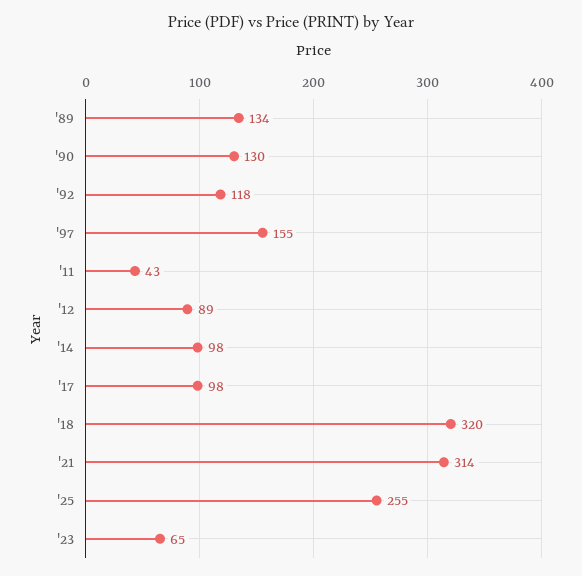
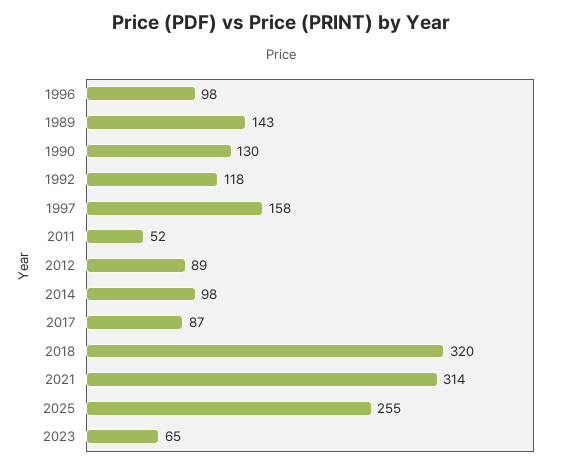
  {
-   "'89": 134,
+   "'89": 143,
    "'90": 130,
    "'92": 118,
-   "'97": 155,
+   "'97": 158,
-   "'11": 43,
+   "'11": 52,
    "'12": 89,
    "'14": 98,
-   "'17": 98,
+   "'17": 87,
    "'18": 320,
    "'21": 314,
    "'25": 255,
-   "'23": 65
+   "'23": 65,
+   "1996": 98
  }

